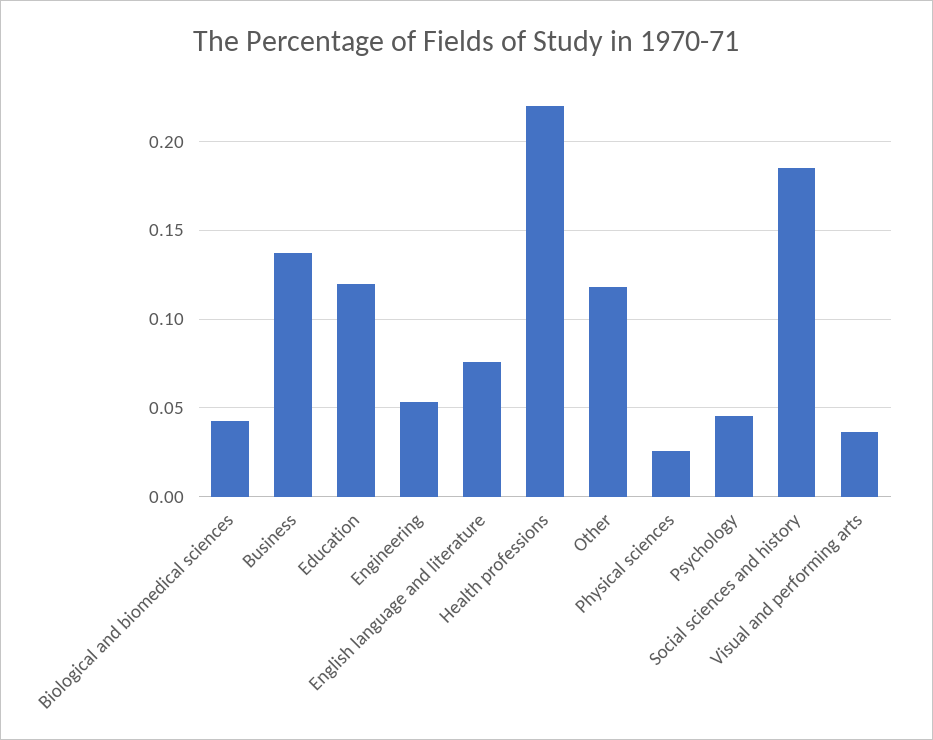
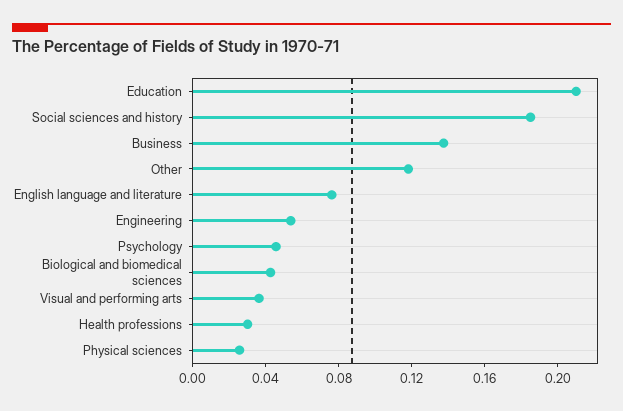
  {
    "Biological and biomedical sciences": 0.045,
    "Business": 0.135,
-   "Education": 0.12,
+   "Education": 0.21,
    "Engineering": 0.055,
    "English language and literature": 0.075,
-   "Health professions": 0.22,
+   "Health professions": 0.03,
    "Other": 0.12,
    "Physical sciences": 0.025,
    "Psychology": 0.045,
    "Social sciences and history": 0.185,
    "Visual and performing arts": 0.035
  }

